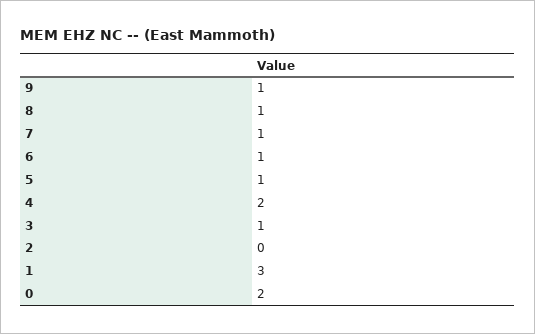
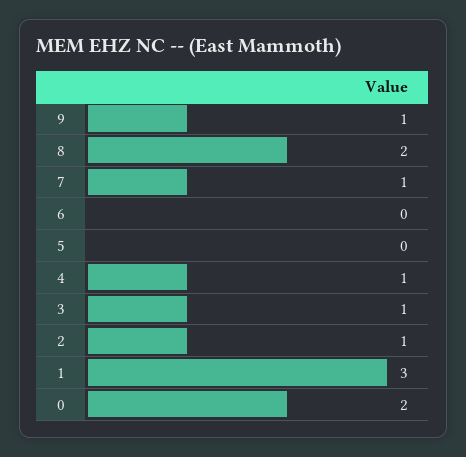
  {
    "9": 1,
-   "8": 1,
+   "8": 2,
    "7": 1,
-   "6": 1,
+   "6": 0,
-   "5": 1,
+   "5": 0,
-   "4": 2,
+   "4": 1,
    "3": 1,
-   "2": 0,
+   "2": 1,
    "1": 3,
    "0": 2
  }

